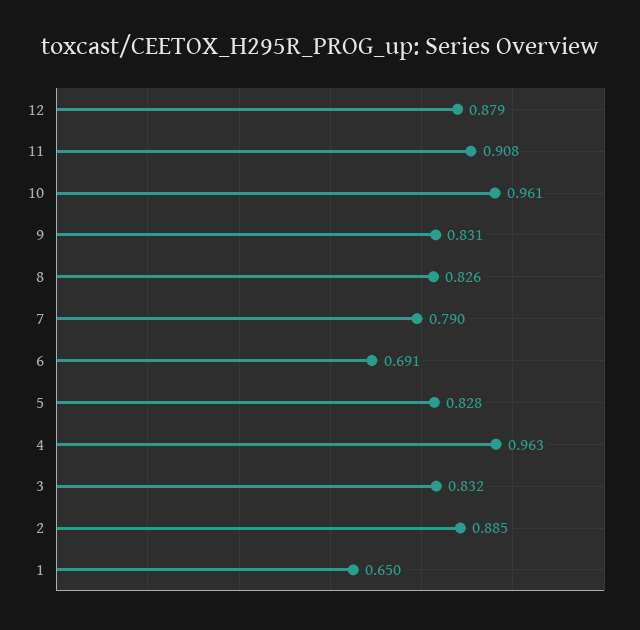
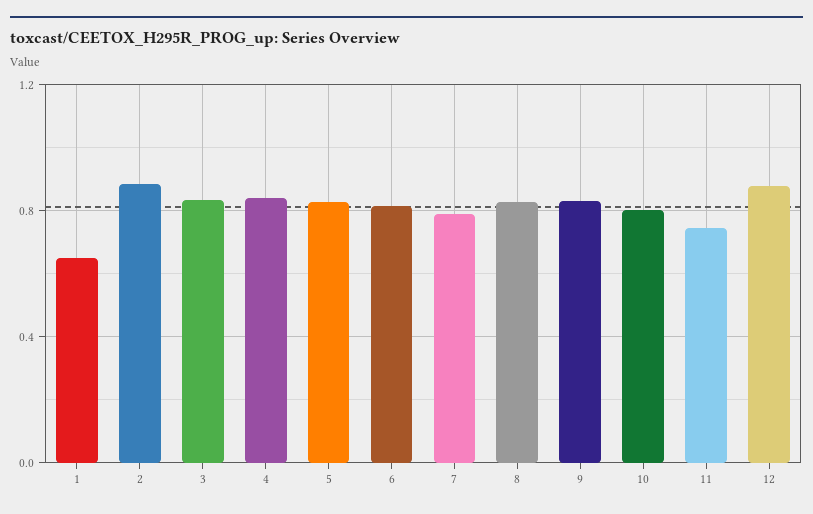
  {
    "12": 0.879,
-   "11": 0.908,
+   "11": 0.75,
-   "10": 0.961,
+   "10": 0.8,
    "9": 0.831,
    "8": 0.826,
    "7": 0.79,
-   "6": 0.691,
+   "6": 0.8,
    "5": 0.828,
-   "4": 0.963,
+   "4": 0.85,
    "3": 0.832,
    "2": 0.885,
    "1": 0.65
  }

